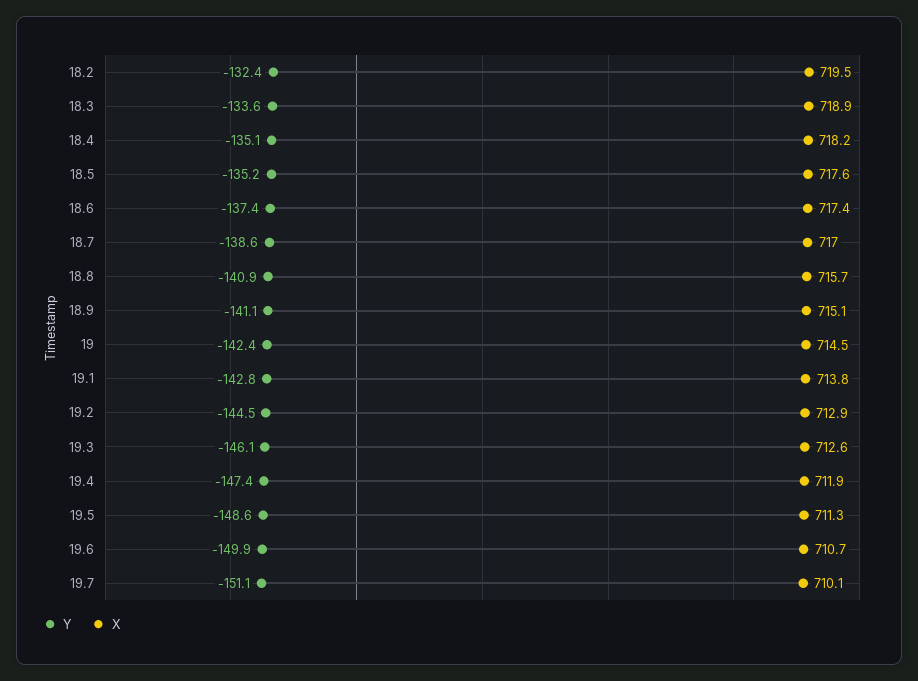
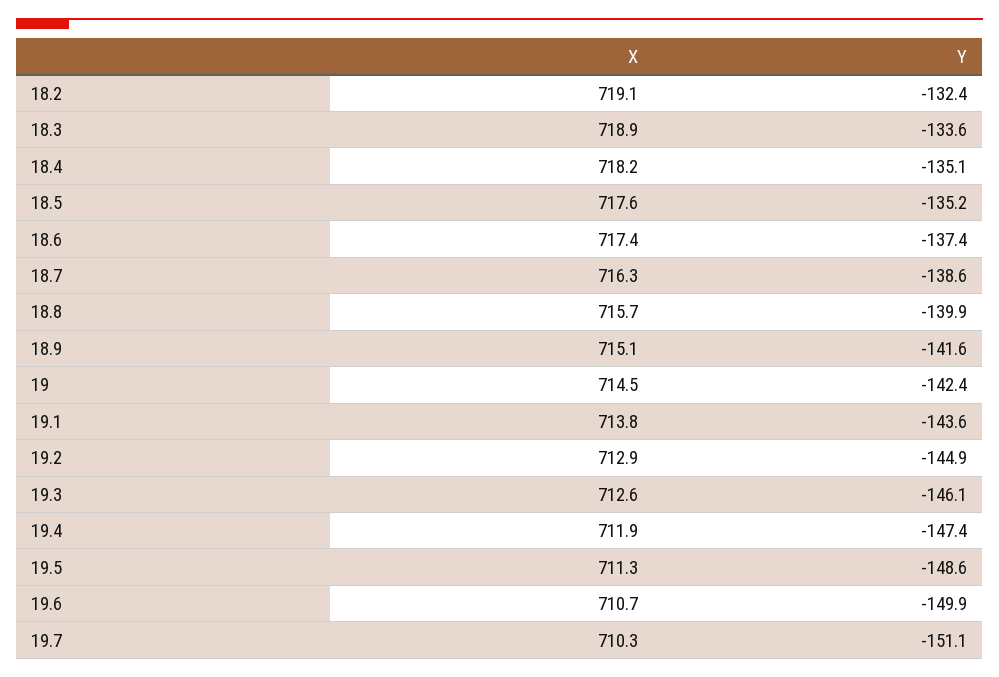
  {
    "Y": {
      "18.2": -132.4,
      "18.3": -133.6,
      "18.4": -135.1,
      "18.5": -135.2,
      "18.6": -137.4,
      "18.7": -138.6,
-     "18.8": -140.9,
+     "18.8": -139.9,
-     "18.9": -141.1,
+     "18.9": -141.6,
      "19": -142.4,
-     "19.1": -142.8,
+     "19.1": -143.6,
-     "19.2": -144.5,
+     "19.2": -144.9,
      "19.3": -146.1,
      "19.4": -147.4,
      "19.5": -148.6,
      "19.6": -149.9,
      "19.7": -151.1
    },
    "X": {
-     "18.2": 719.5,
+     "18.2": 719.1,
      "18.3": 718.9,
      "18.4": 718.2,
      "18.5": 717.6,
      "18.6": 717.4,
-     "18.7": 717,
+     "18.7": 716.3,
      "18.8": 715.7,
      "18.9": 715.1,
      "19": 714.5,
      "19.1": 713.8,
      "19.2": 712.9,
      "19.3": 712.6,
      "19.4": 711.9,
      "19.5": 711.3,
      "19.6": 710.7,
-     "19.7": 710.1
+     "19.7": 710.3
    }
  }

